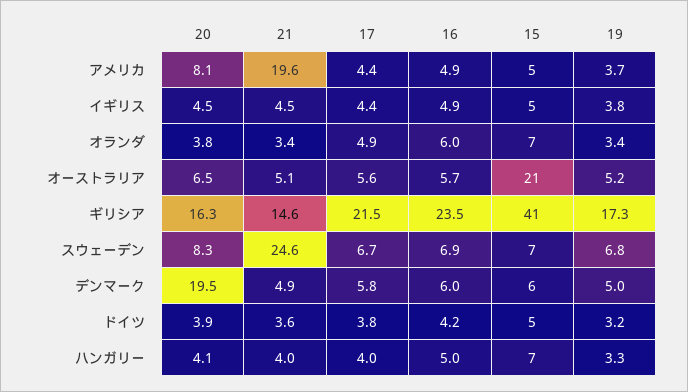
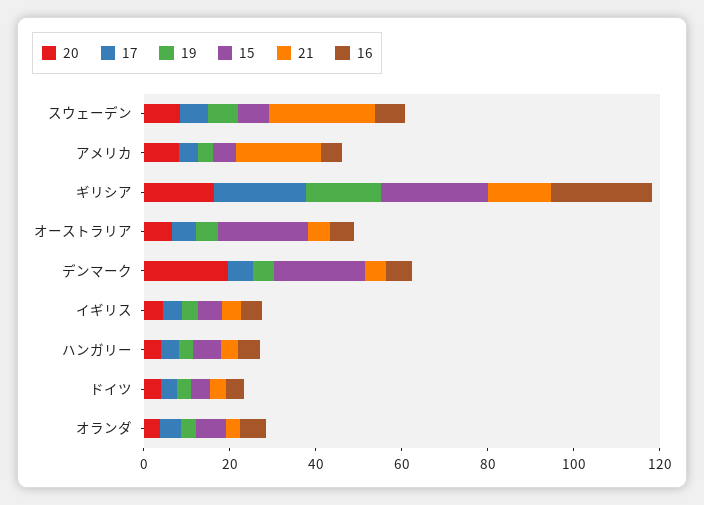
  {
    "20": {
      "アメリカ": 8.1,
      "イギリス": 4.5,
      "オランダ": 3.8,
      "オーストラリア": 6.5,
      "ギリシア": 16.3,
      "スウェーデン": 8.3,
      "デンマーク": 19.5,
      "ドイツ": 3.9,
      "ハンガリー": 4.1
    },
    "21": {
      "アメリカ": 19.6,
      "イギリス": 4.5,
      "オランダ": 3.4,
      "オーストラリア": 5.1,
      "ギリシア": 14.6,
      "スウェーデン": 24.6,
      "デンマーク": 4.9,
      "ドイツ": 3.6,
      "ハンガリー": 4
    },
    "17": {
      "アメリカ": 4.4,
      "イギリス": 4.4,
      "オランダ": 4.9,
      "オーストラリア": 5.6,
      "ギリシア": 21.5,
      "スウェーデン": 6.7,
      "デンマーク": 5.8,
      "ドイツ": 3.8,
      "ハンガリー": 4
    },
    "16": {
      "アメリカ": 4.9,
      "イギリス": 4.9,
      "オランダ": 6,
      "オーストラリア": 5.7,
      "ギリシア": 23.5,
      "スウェーデン": 6.9,
      "デンマーク": 6,
      "ドイツ": 4.2,
      "ハンガリー": 5
    },
    "15": {
      "アメリカ": 5,
      "イギリス": 5,
      "オランダ": 7,
      "オーストラリア": 21,
-     "ギリシア": 41,
+     "ギリシア": 25,
      "スウェーデン": 7,
-     "デンマーク": 6,
+     "デンマーク": 20,
      "ドイツ": 5,
      "ハンガリー": 7
    },
    "19": {
      "アメリカ": 3.7,
      "イギリス": 3.8,
      "オランダ": 3.4,
      "オーストラリア": 5.2,
      "ギリシア": 17.3,
      "スウェーデン": 6.8,
      "デンマーク": 5,
      "ドイツ": 3.2,
      "ハンガリー": 3.3
    }
  }

